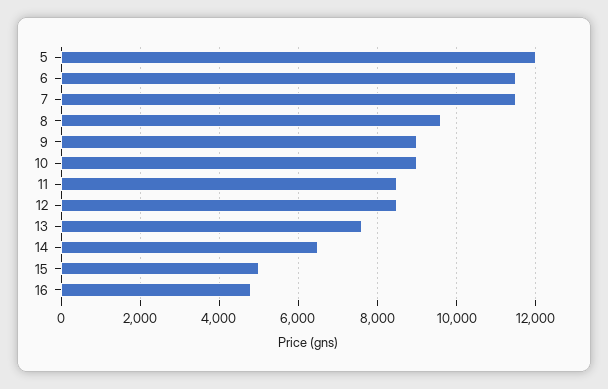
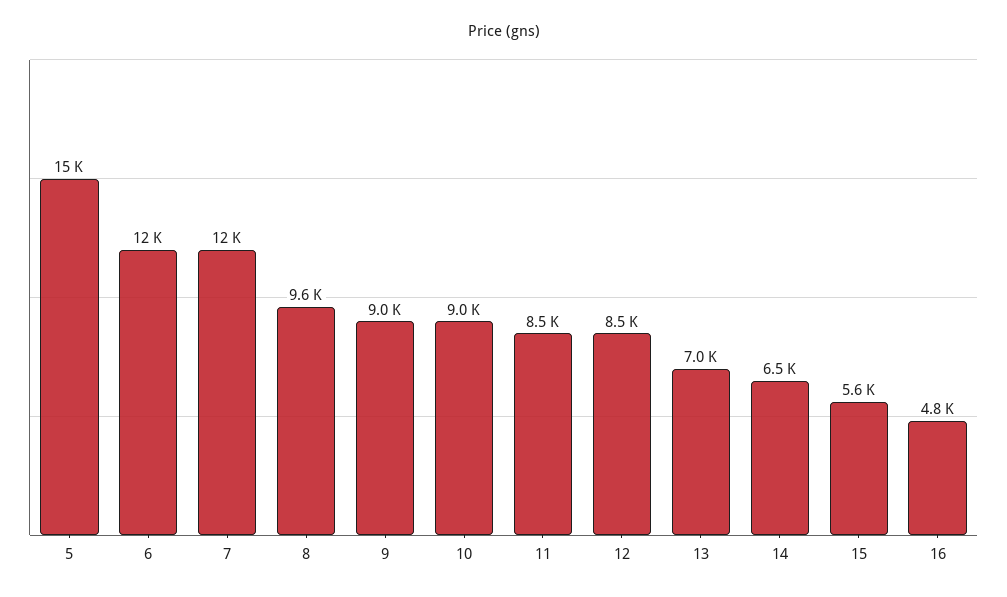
  {
-   "5": 12000,
+   "5": 15000,
    "6": 12000,
    "7": 12000,
    "8": 9600,
    "9": 9000,
    "10": 9000,
    "11": 8500,
    "12": 8500,
-   "13": 7600,
+   "13": 7000,
    "14": 6500,
-   "15": 5000,
+   "15": 5600,
    "16": 4800
  }

